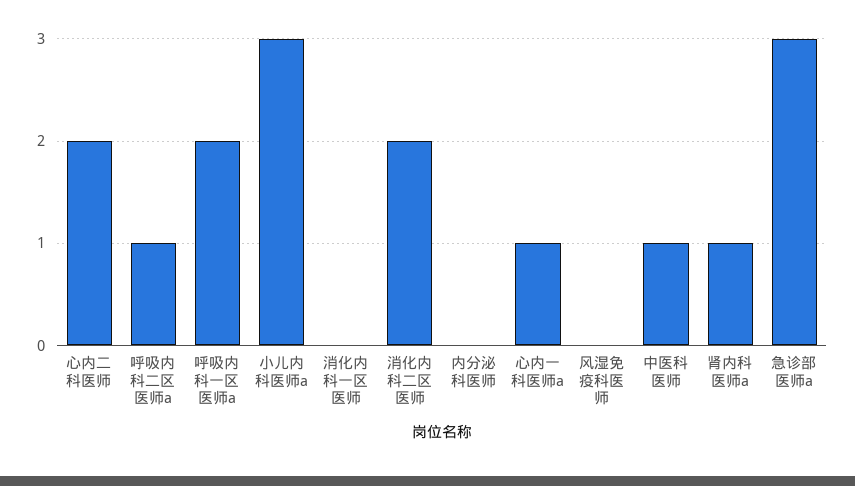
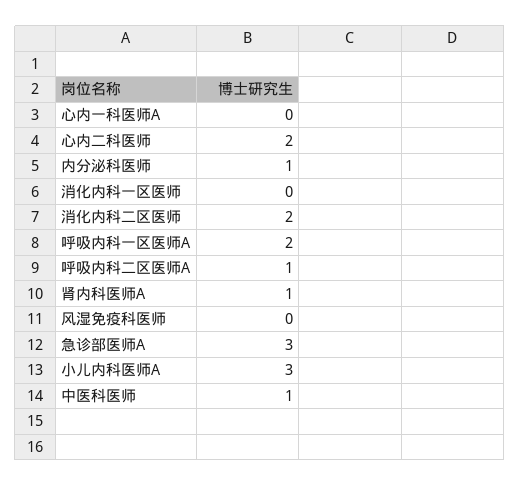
  {
    "心内二科医师": 2,
    "呼吸内科二区医师a": 1,
    "呼吸内科一区医师a": 2,
    "小儿内科医师a": 3,
    "消化内科一区医师": 0,
    "消化内科二区医师": 2,
-   "内分泌科医师": 0,
+   "内分泌科医师": 1,
-   "心内一科医师a": 1,
+   "心内一科医师a": 0,
    "风湿免疫科医师": 0,
    "中医科医师": 1,
    "肾内科医师a": 1,
    "急诊部医师a": 3
  }

